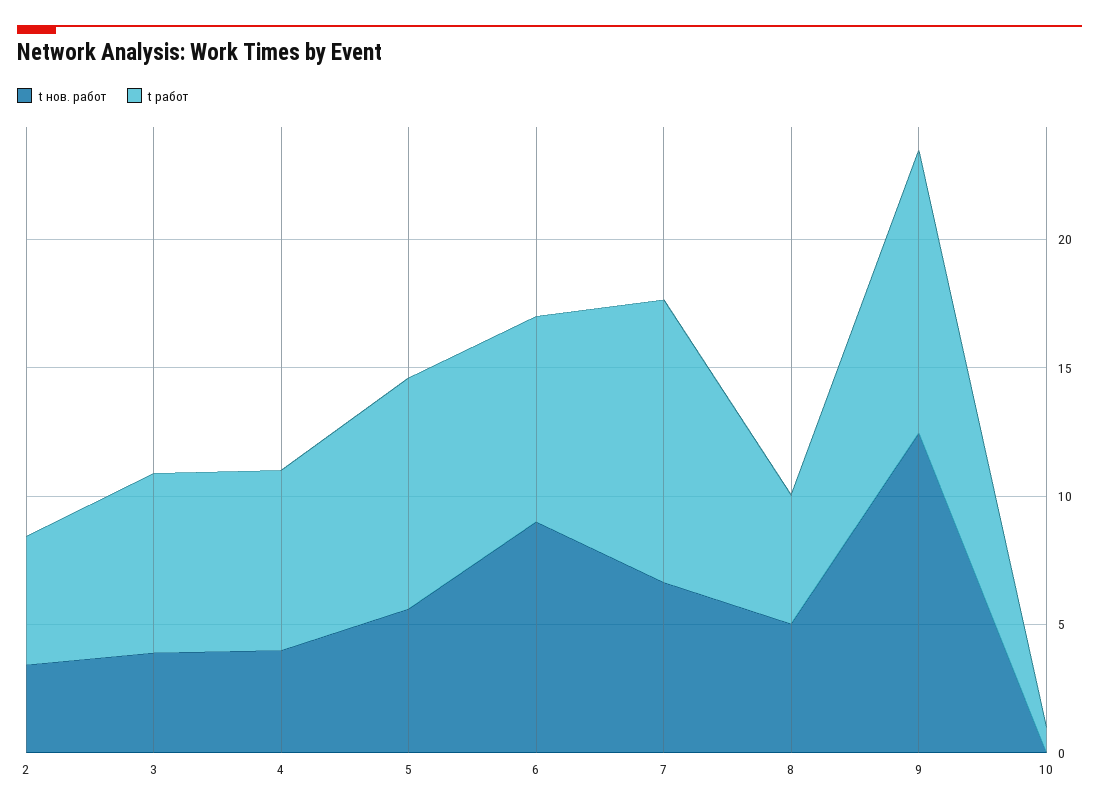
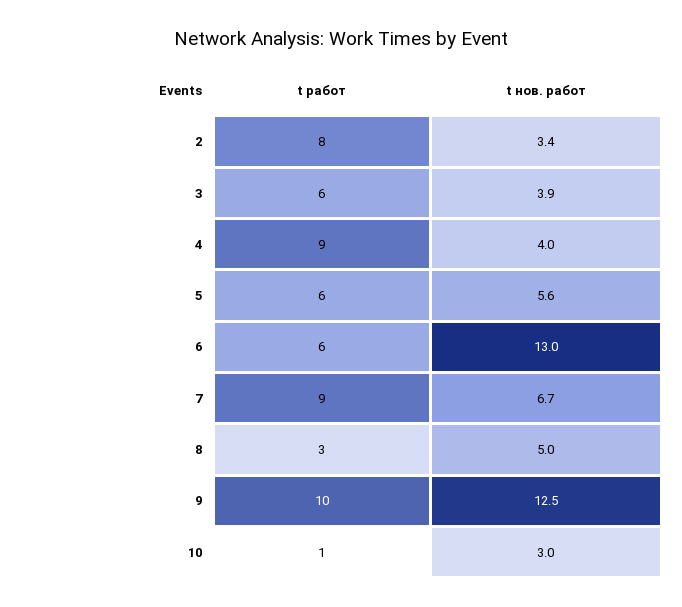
  {
    "t нов. работ": {
      "2": 3.4,
      "3": 3.9,
      "4": 4,
      "5": 5.6,
-     "6": 9,
+     "6": 13,
      "7": 6.7,
      "8": 5,
      "9": 12.5,
-     "10": 0
+     "10": 3
    },
    "t работ": {
-     "2": 5,
+     "2": 8,
-     "3": 7,
+     "3": 6,
-     "4": 7,
+     "4": 9,
-     "5": 9,
+     "5": 6,
-     "6": 8,
+     "6": 6,
-     "7": 11,
+     "7": 9,
-     "8": 5,
+     "8": 3,
-     "9": 11,
+     "9": 10,
      "10": 1
    }
  }

